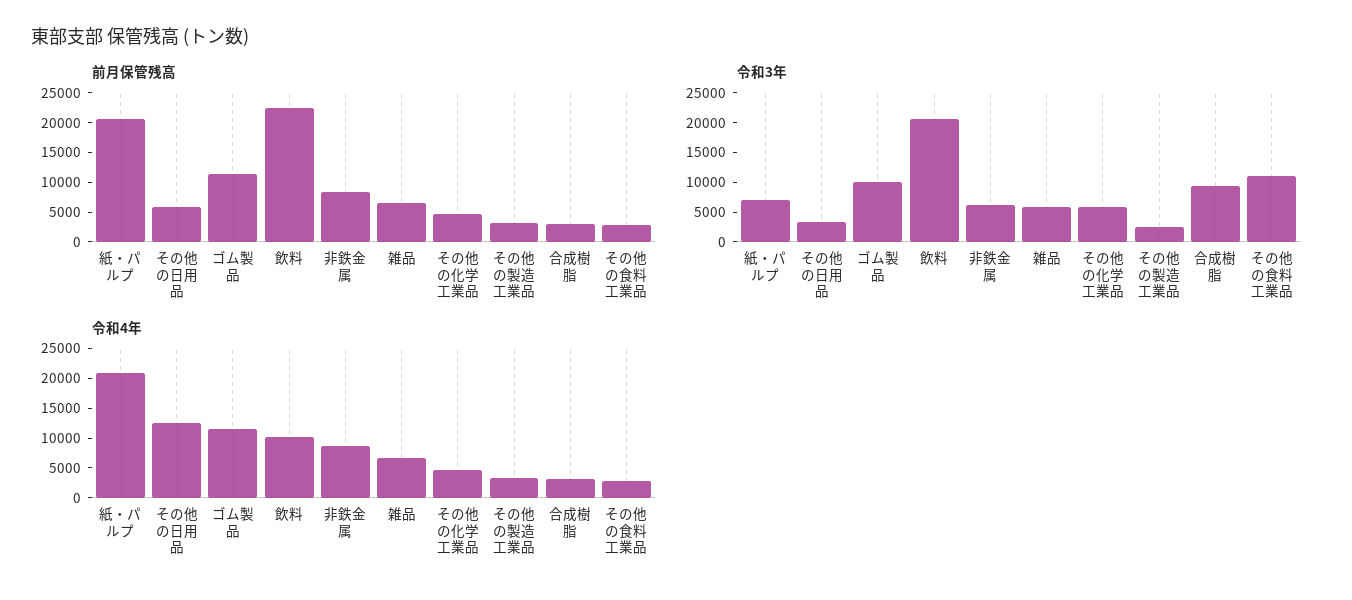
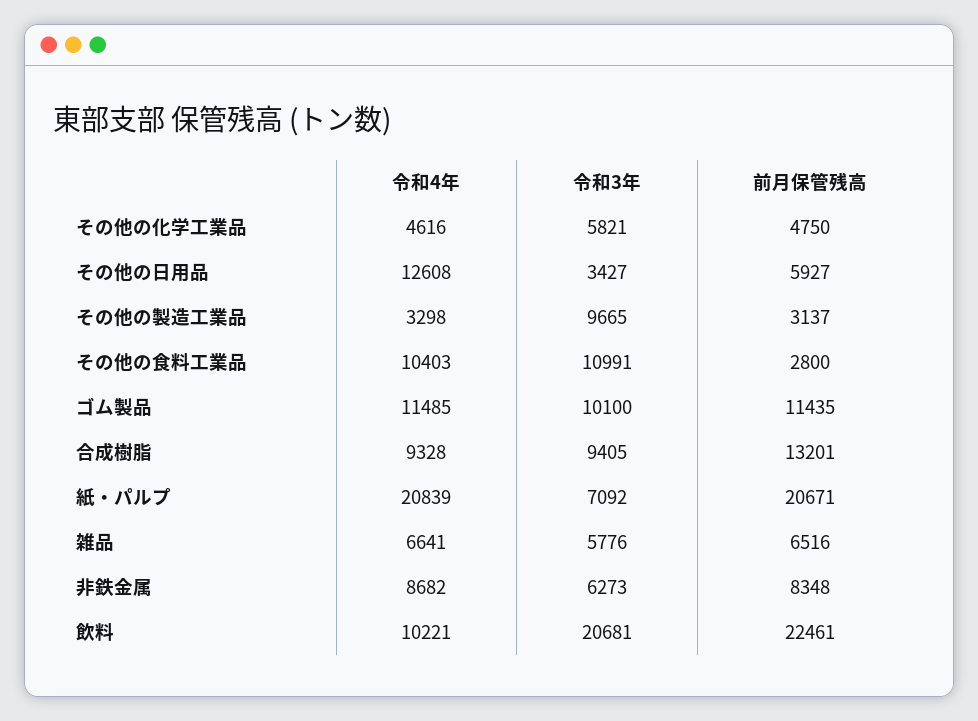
  {
    "前月保管残高": {
      "紙・パルプ": 20671,
      "その他の日用品": 5927,
      "ゴム製品": 11435,
      "飲料": 22461,
      "非鉄金属": 8348,
      "雑品": 6516,
      "その他の化学工業品": 4750,
      "その他の製造工業品": 3137,
-     "合成樹脂": 2500,
+     "合成樹脂": 13201,
      "その他の食料工業品": 2800
    },
    "令和3年": {
      "紙・パルプ": 7092,
      "その他の日用品": 3427,
      "ゴム製品": 10100,
      "飲料": 20681,
      "非鉄金属": 6273,
      "雑品": 5776,
      "その他の化学工業品": 5821,
-     "その他の製造工業品": 2500,
+     "その他の製造工業品": 9665,
      "合成樹脂": 9405,
      "その他の食料工業品": 10991
    },
    "令和4年": {
      "紙・パルプ": 20839,
      "その他の日用品": 12608,
      "ゴム製品": 11485,
      "飲料": 10221,
      "非鉄金属": 8682,
      "雑品": 6641,
      "その他の化学工業品": 4616,
      "その他の製造工業品": 3298,
-     "合成樹脂": 2500,
+     "合成樹脂": 9328,
-     "その他の食料工業品": 2500
+     "その他の食料工業品": 10403
    }
  }

